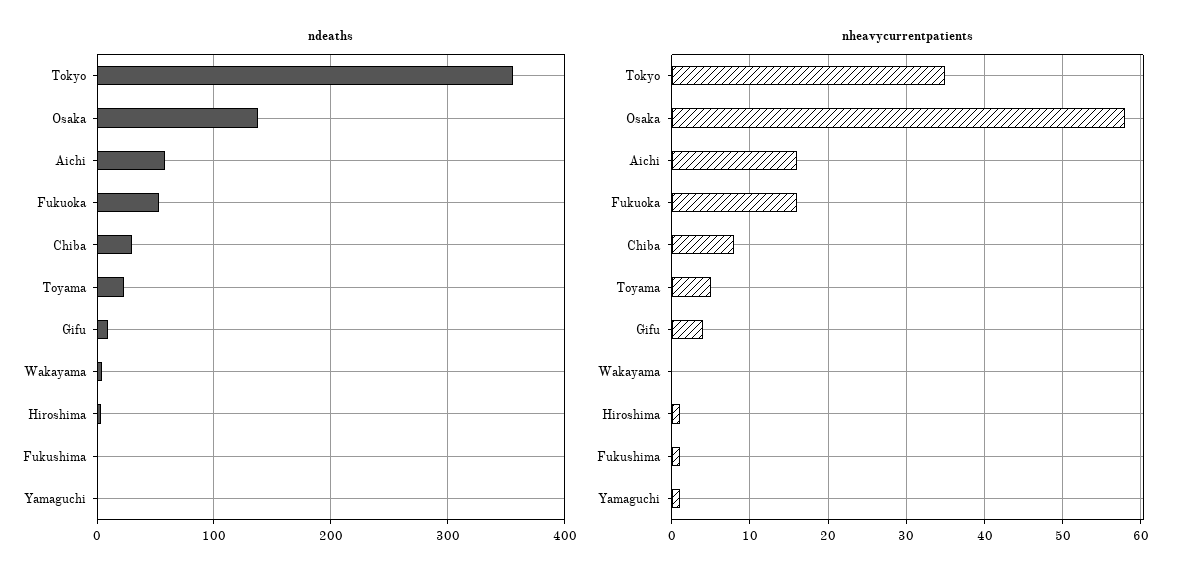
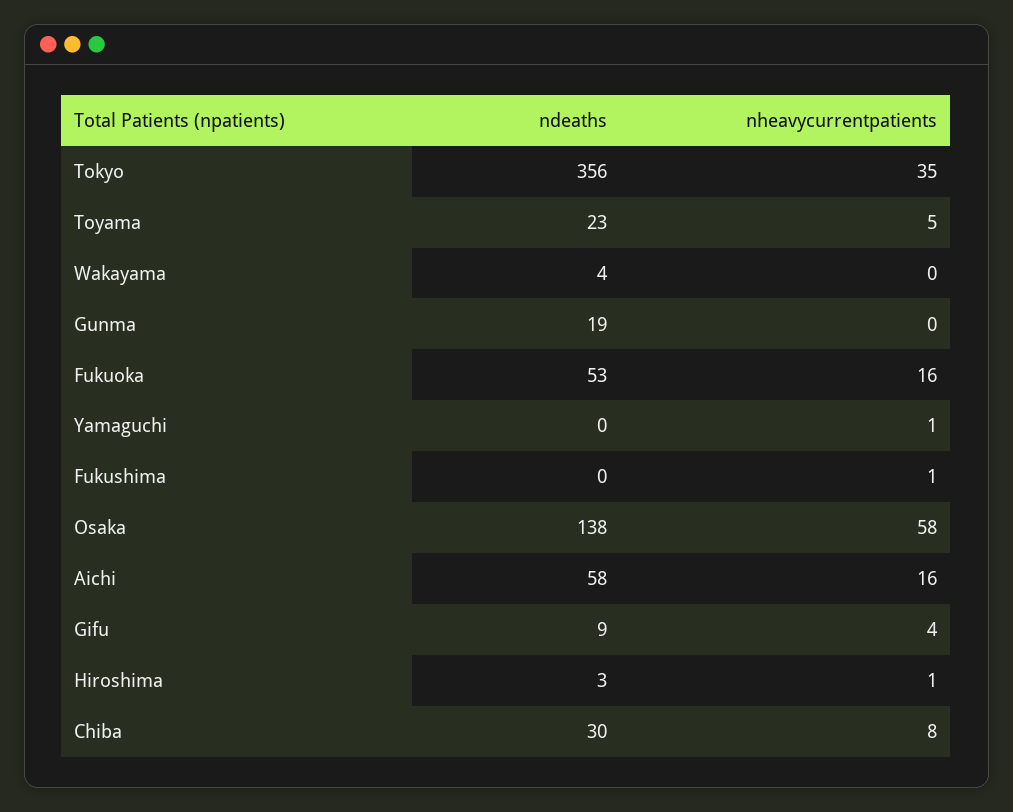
  {
    "ndeaths": {
      "Tokyo": 356,
      "Osaka": 138,
      "Aichi": 58,
      "Fukuoka": 53,
      "Chiba": 30,
      "Toyama": 23,
      "Gifu": 9,
      "Wakayama": 4,
      "Hiroshima": 3,
      "Fukushima": 0,
-     "Yamaguchi": 0
+     "Yamaguchi": 0,
+     "Gunma": 19
    },
    "nheavycurrentpatients": {
      "Tokyo": 35,
      "Osaka": 58,
      "Aichi": 16,
      "Fukuoka": 16,
      "Chiba": 8,
      "Toyama": 5,
      "Gifu": 4,
      "Wakayama": 0,
      "Hiroshima": 1,
      "Fukushima": 1,
-     "Yamaguchi": 1
+     "Yamaguchi": 1,
+     "Gunma": 0
    }
  }

